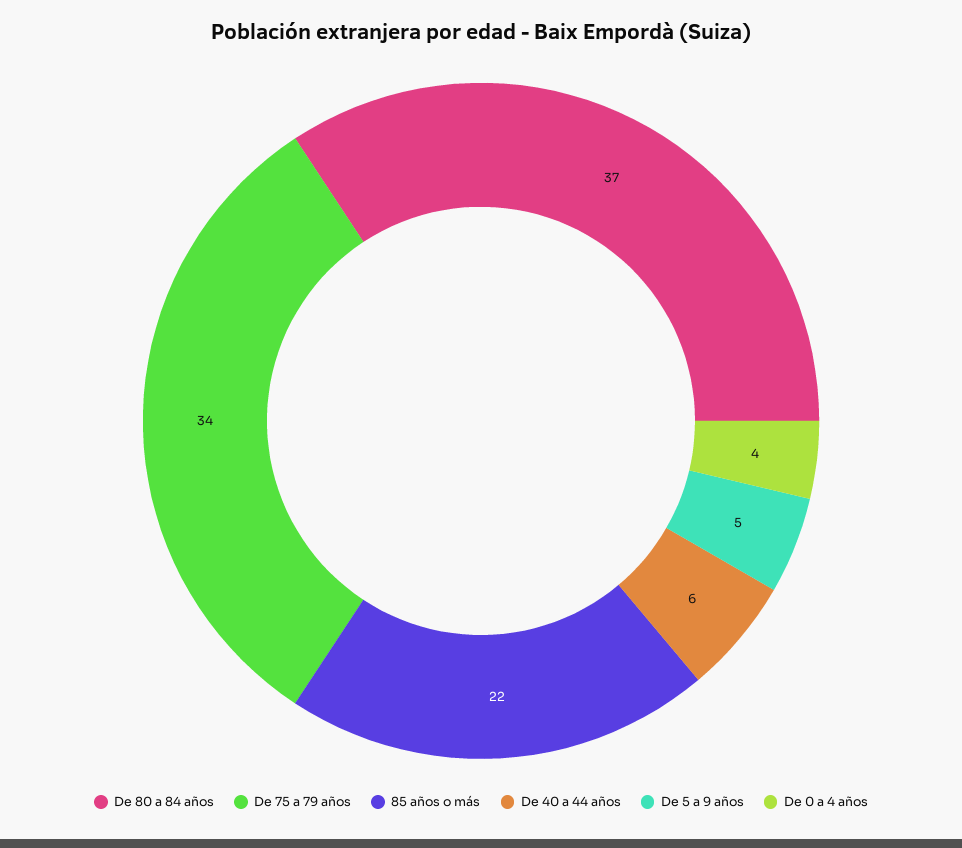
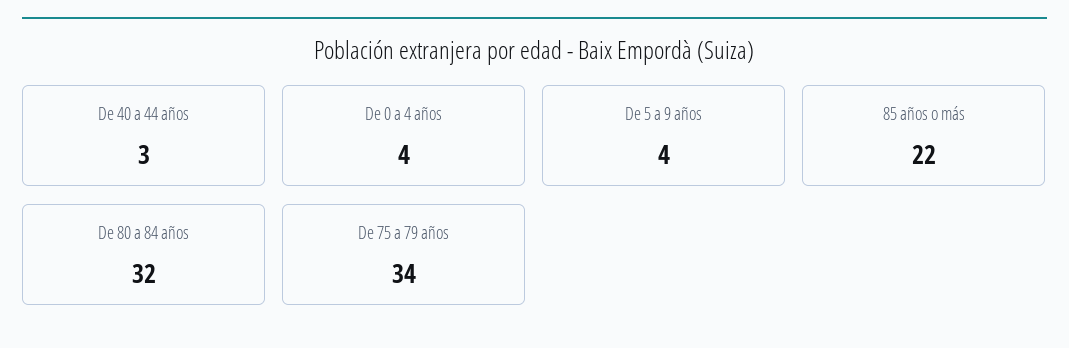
  {
-   "De 80 a 84 años": 37,
+   "De 80 a 84 años": 32,
    "De 75 a 79 años": 34,
    "85 años o más": 22,
-   "De 40 a 44 años": 6,
+   "De 40 a 44 años": 3,
-   "De 5 a 9 años": 5,
+   "De 5 a 9 años": 4,
    "De 0 a 4 años": 4
  }

